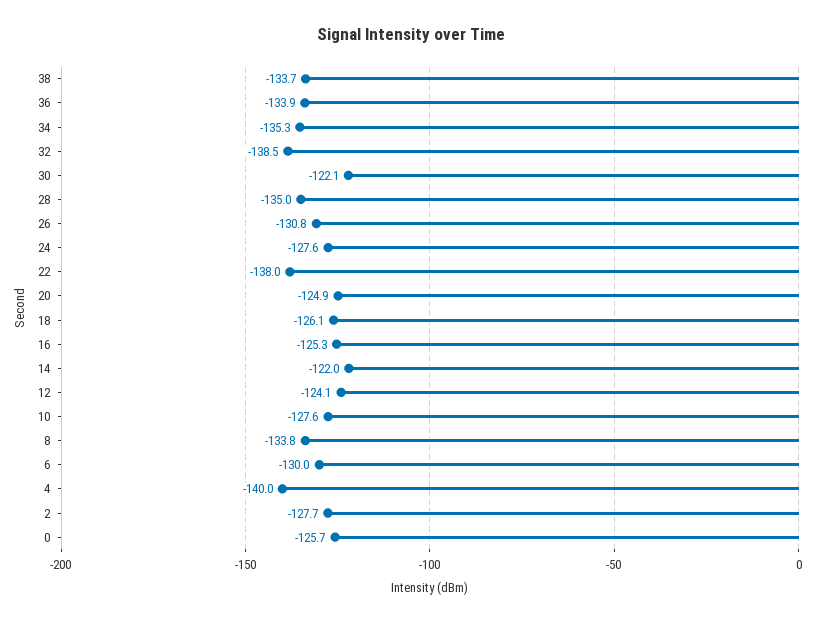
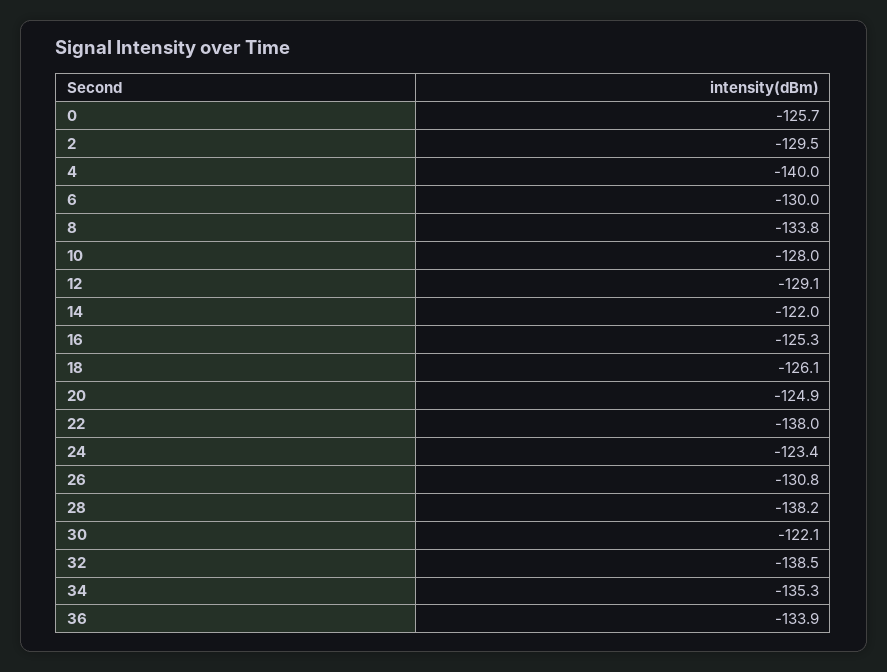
  {
-   "38": -133.7,
    "36": -133.9,
    "34": -135.3,
    "32": -138.5,
    "30": -122.1,
-   "28": -135,
+   "28": -138.2,
    "26": -130.8,
-   "24": -127.6,
+   "24": -123.4,
    "22": -138,
    "20": -124.9,
    "18": -126.1,
    "16": -125.3,
    "14": -122,
-   "12": -124.1,
+   "12": -129.1,
-   "10": -127.6,
+   "10": -128,
    "8": -133.8,
    "6": -130,
    "4": -140,
-   "2": -127.7,
+   "2": -129.5,
    "0": -125.7
  }

